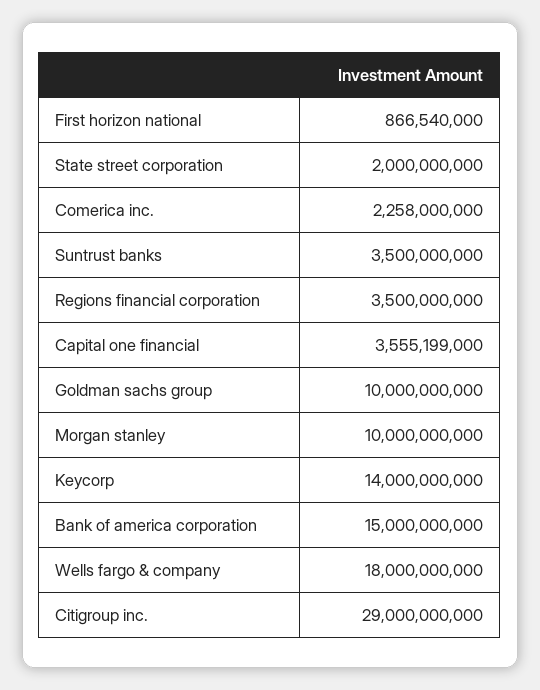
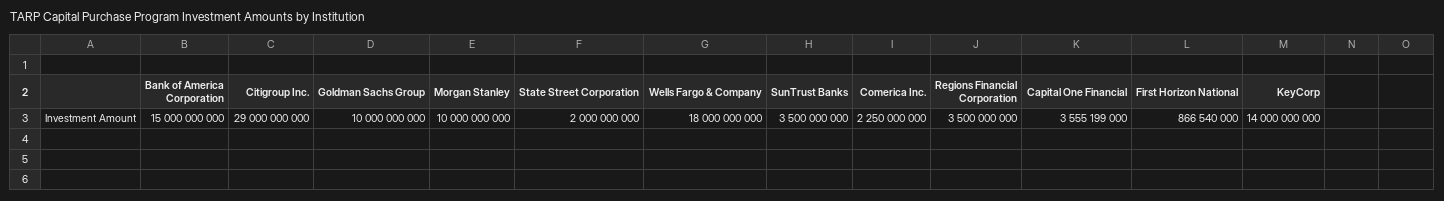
  {
    "First horizon national": 866540000,
    "State street corporation": 2000000000,
-   "Comerica inc.": 2258000000,
+   "Comerica inc.": 2250000000,
    "Suntrust banks": 3500000000,
    "Regions financial corporation": 3500000000,
    "Capital one financial": 3555199000,
    "Goldman sachs group": 10000000000,
    "Morgan stanley": 10000000000,
    "Keycorp": 14000000000,
    "Bank of america corporation": 15000000000,
    "Wells fargo & company": 18000000000,
    "Citigroup inc.": 29000000000
  }

